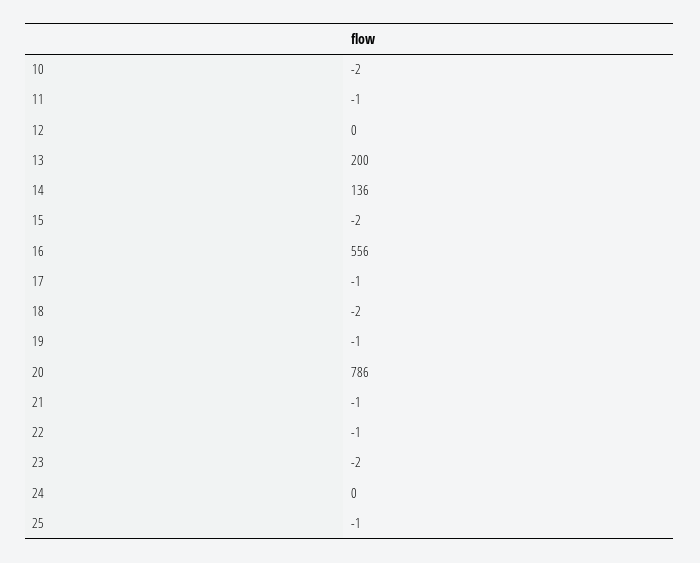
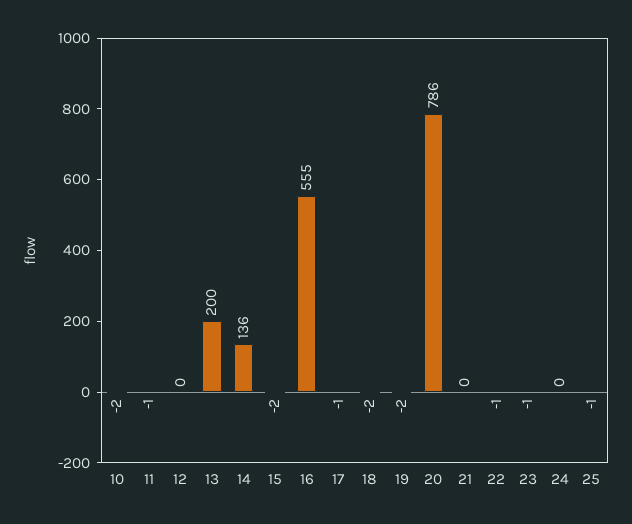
  {
    "10": -2,
    "11": -1,
    "12": 0,
    "13": 200,
    "14": 136,
    "15": -2,
-   "16": 556,
+   "16": 555,
    "17": -1,
    "18": -2,
-   "19": -1,
+   "19": -2,
    "20": 786,
-   "21": -1,
+   "21": 0,
    "22": -1,
-   "23": -2,
+   "23": -1,
    "24": 0,
    "25": -1
  }

